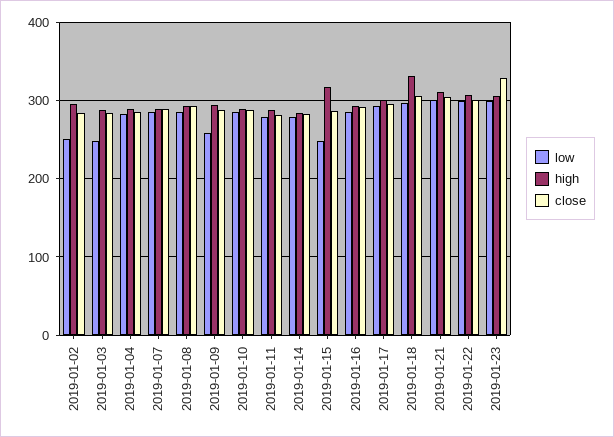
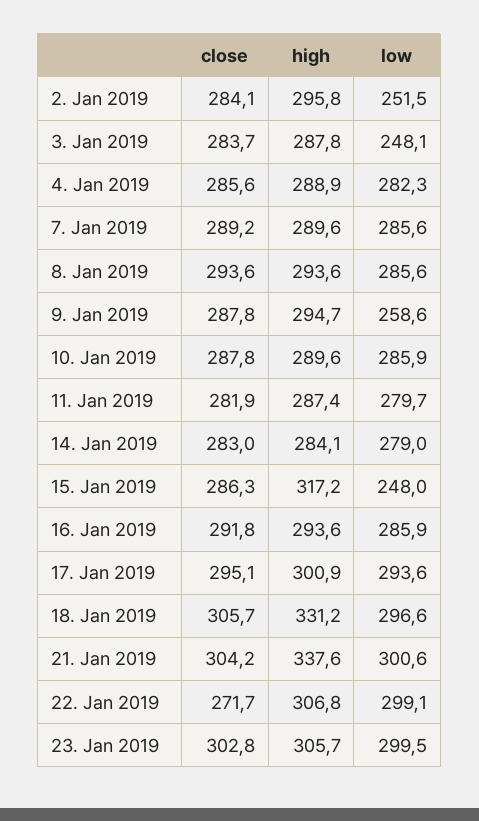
  {
    "low": {
      "2019-01-02": 251.5,
      "2019-01-03": 248.1,
      "2019-01-04": 282.3,
      "2019-01-07": 285.6,
      "2019-01-08": 285.6,
      "2019-01-09": 258.6,
      "2019-01-10": 285.9,
      "2019-01-11": 279.7,
      "2019-01-14": 279,
      "2019-01-15": 248,
      "2019-01-16": 285.9,
      "2019-01-17": 293.6,
      "2019-01-18": 296.6,
      "2019-01-21": 300.6,
      "2019-01-22": 299.1,
      "2019-01-23": 299.5
    },
    "high": {
      "2019-01-02": 295.8,
      "2019-01-03": 287.8,
      "2019-01-04": 288.9,
      "2019-01-07": 289.6,
      "2019-01-08": 293.6,
      "2019-01-09": 294.7,
      "2019-01-10": 289.6,
      "2019-01-11": 287.4,
      "2019-01-14": 284.1,
      "2019-01-15": 317.2,
      "2019-01-16": 293.6,
      "2019-01-17": 300.9,
      "2019-01-18": 331.2,
-     "2019-01-21": 310,
+     "2019-01-21": 337.6,
      "2019-01-22": 306.8,
      "2019-01-23": 305.7
    },
    "close": {
      "2019-01-02": 284.1,
      "2019-01-03": 283.7,
      "2019-01-04": 285.6,
      "2019-01-07": 289.2,
      "2019-01-08": 293.6,
      "2019-01-09": 287.8,
      "2019-01-10": 287.8,
      "2019-01-11": 281.9,
      "2019-01-14": 283,
      "2019-01-15": 286.3,
      "2019-01-16": 291.8,
      "2019-01-17": 295.1,
      "2019-01-18": 305.7,
      "2019-01-21": 304.2,
-     "2019-01-22": 300,
+     "2019-01-22": 271.7,
-     "2019-01-23": 330
+     "2019-01-23": 302.8
    }
  }

